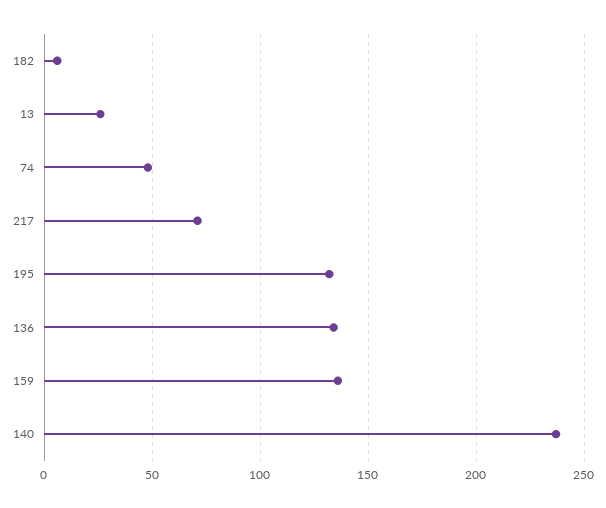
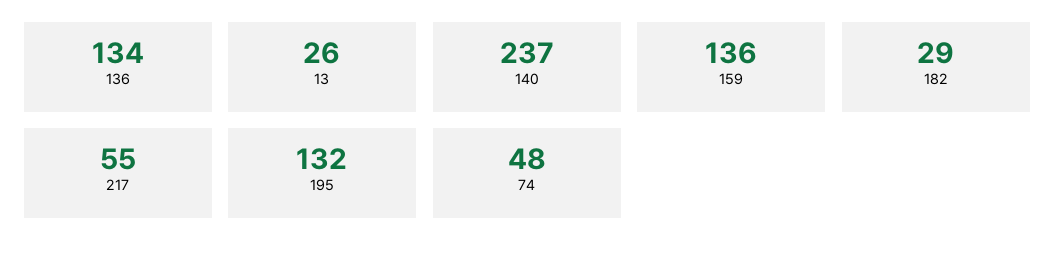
  {
-   "182": 5,
+   "182": 29,
    "13": 26,
    "74": 48,
-   "217": 70,
+   "217": 55,
    "195": 132,
    "136": 134,
    "159": 136,
    "140": 237
  }

